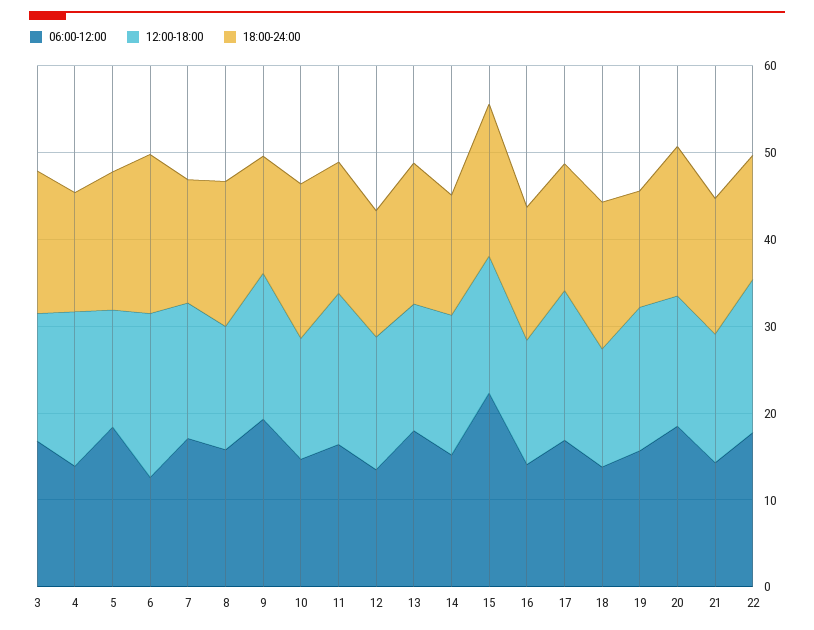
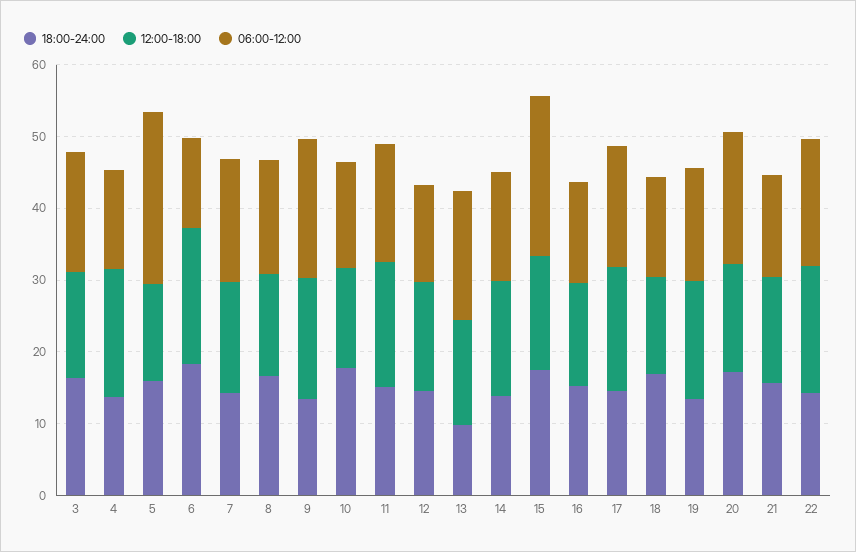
  {
    "06:00-12:00": {
      "3": 16,
      "4": 14,
-     "5": 18,
+     "5": 24,
      "6": 12,
      "7": 18,
      "8": 16,
      "9": 20,
      "10": 14,
      "11": 16,
      "12": 14,
      "13": 18,
      "14": 16,
      "15": 22,
      "16": 14,
      "17": 16,
      "18": 14,
      "19": 16,
      "20": 18,
      "21": 14,
      "22": 18
    },
    "12:00-18:00": {
      "3": 14,
      "4": 18,
      "5": 14,
      "6": 18,
      "7": 16,
      "8": 14,
      "9": 16,
      "10": 14,
      "11": 18,
      "12": 16,
      "13": 14,
      "14": 16,
      "15": 16,
      "16": 14,
      "17": 18,
      "18": 14,
      "19": 16,
      "20": 16,
      "21": 14,
      "22": 18
    },
    "18:00-24:00": {
      "3": 16,
      "4": 14,
      "5": 16,
      "6": 18,
      "7": 14,
      "8": 16,
      "9": 14,
      "10": 18,
      "11": 16,
      "12": 14,
-     "13": 16,
+     "13": 10,
      "14": 14,
      "15": 18,
      "16": 16,
      "17": 14,
      "18": 16,
      "19": 14,
      "20": 18,
      "21": 16,
      "22": 14
    }
  }

